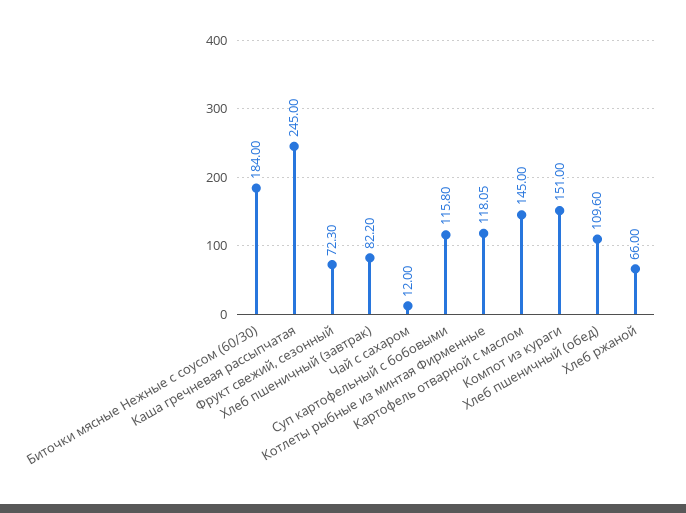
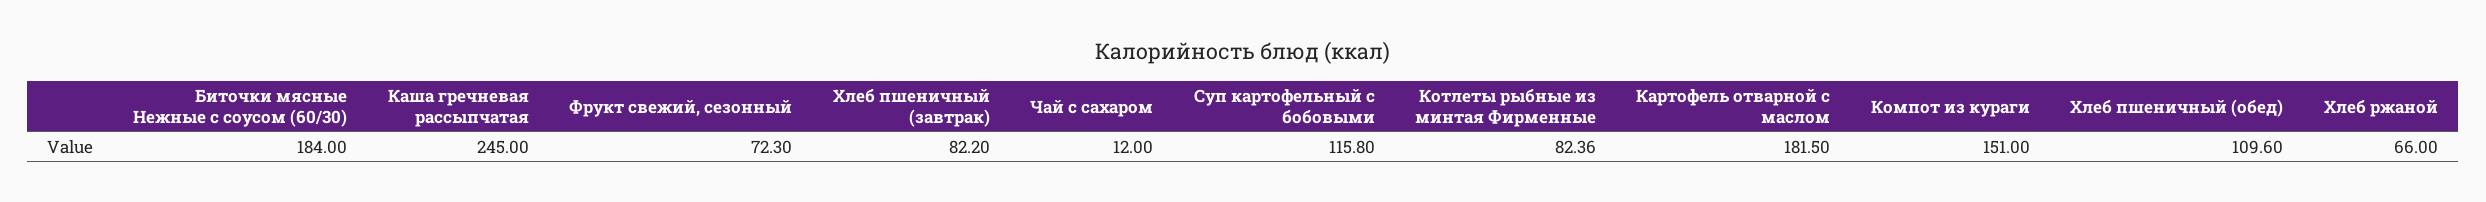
  {
    "Биточки мясные Нежные с соусом (60/30)": 184,
    "Каша гречневая рассыпчатая": 245,
    "Фрукт свежий, сезонный": 72.3,
    "Хлеб пшеничный (завтрак)": 82.2,
    "Чай с сахаром": 12,
    "Суп картофельный с бобовыми": 115.8,
-   "Котлеты рыбные из минтая Фирменные": 118.05,
+   "Котлеты рыбные из минтая Фирменные": 82.36,
-   "Картофель отварной с маслом": 145,
+   "Картофель отварной с маслом": 181.5,
    "Компот из кураги": 151,
    "Хлеб пшеничный (обед)": 109.6,
    "Хлеб ржаной": 66
  }

